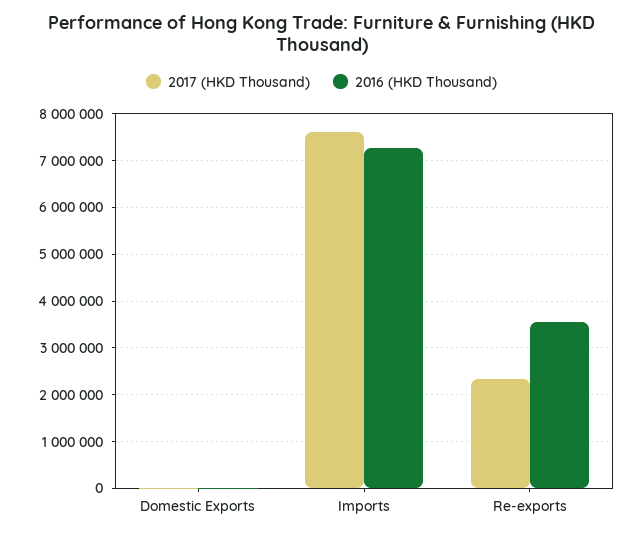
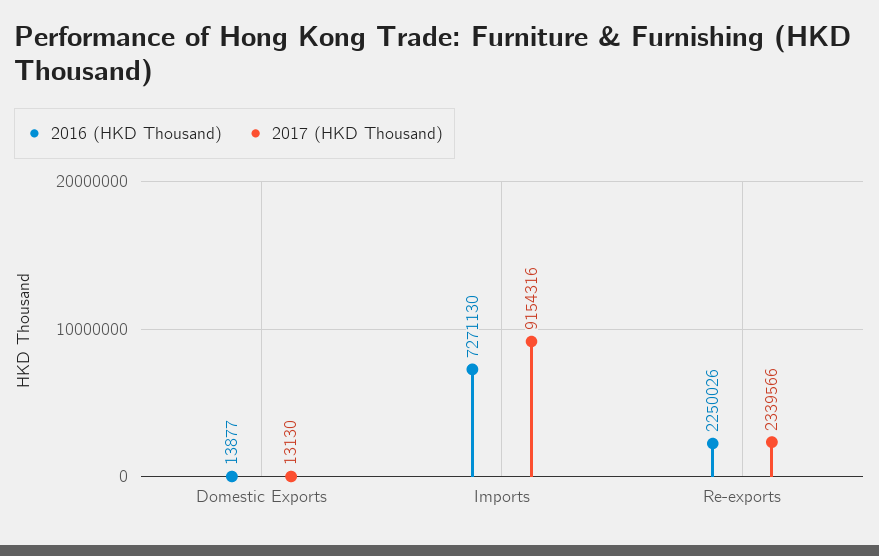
  {
    "2017 (HKD Thousand)": {
      "Domestic Exports": 13130,
-     "Imports": 7600000,
+     "Imports": 9154316,
      "Re-exports": 2339566
    },
    "2016 (HKD Thousand)": {
      "Domestic Exports": 13877,
      "Imports": 7271130,
-     "Re-exports": 3600000
+     "Re-exports": 2250026
    }
  }

